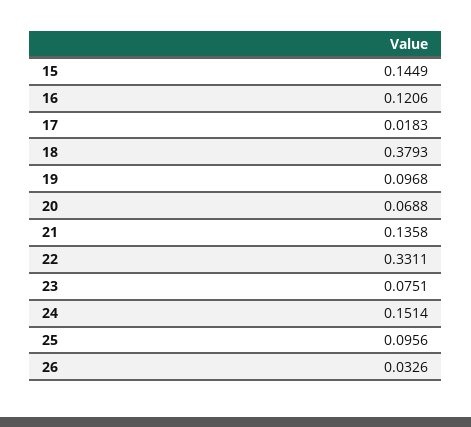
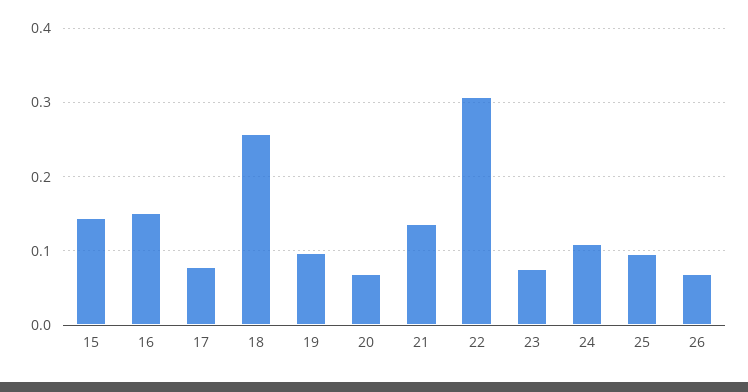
  {
    "15": 0.1449,
-   "16": 0.1206,
+   "16": 0.15,
-   "17": 0.0183,
+   "17": 0.08,
-   "18": 0.3793,
+   "18": 0.26,
    "19": 0.0968,
    "20": 0.0688,
    "21": 0.1358,
-   "22": 0.3311,
+   "22": 0.31,
    "23": 0.0751,
-   "24": 0.1514,
+   "24": 0.11,
    "25": 0.0956,
-   "26": 0.0326
+   "26": 0.07
  }

